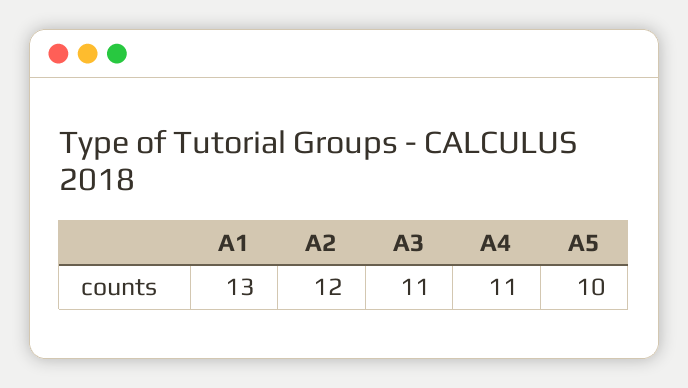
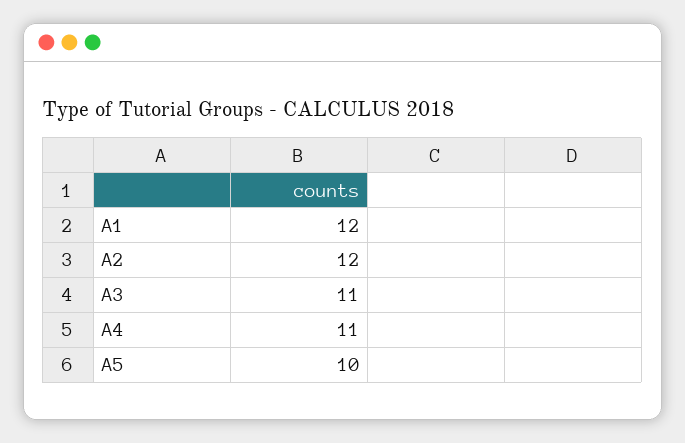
  {
-   "A1": 13,
+   "A1": 12,
    "A2": 12,
    "A3": 11,
    "A4": 11,
    "A5": 10
  }

